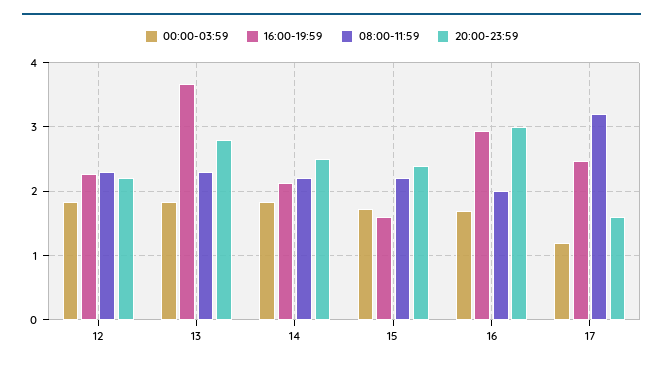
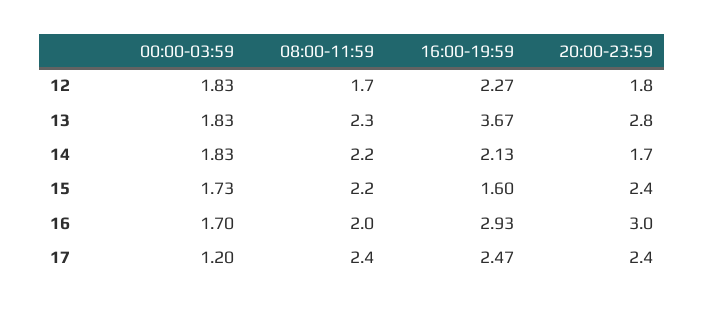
  {
    "00:00-03:59": {
      "12": 1.83,
      "13": 1.83,
      "14": 1.83,
      "15": 1.73,
      "16": 1.7,
      "17": 1.2
    },
    "16:00-19:59": {
      "12": 2.27,
      "13": 3.67,
      "14": 2.13,
      "15": 1.6,
      "16": 2.93,
      "17": 2.47
    },
    "08:00-11:59": {
-     "12": 2.3,
+     "12": 1.7,
      "13": 2.3,
      "14": 2.2,
      "15": 2.2,
      "16": 2,
-     "17": 3.2
+     "17": 2.4
    },
    "20:00-23:59": {
-     "12": 2.2,
+     "12": 1.8,
      "13": 2.8,
-     "14": 2.5,
+     "14": 1.7,
      "15": 2.4,
      "16": 3,
-     "17": 1.6
+     "17": 2.4
    }
  }

